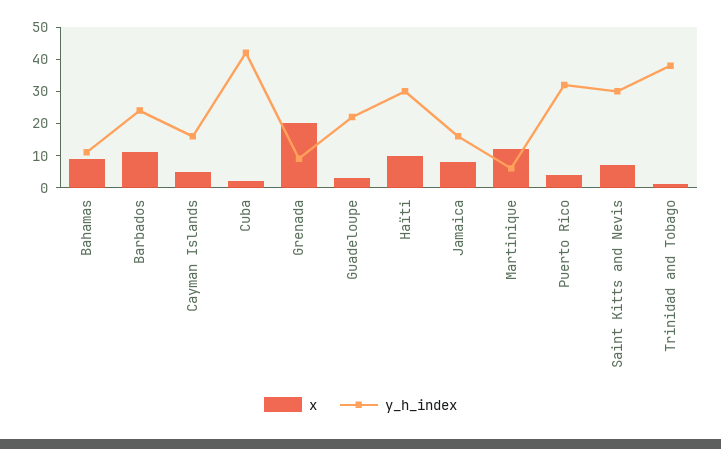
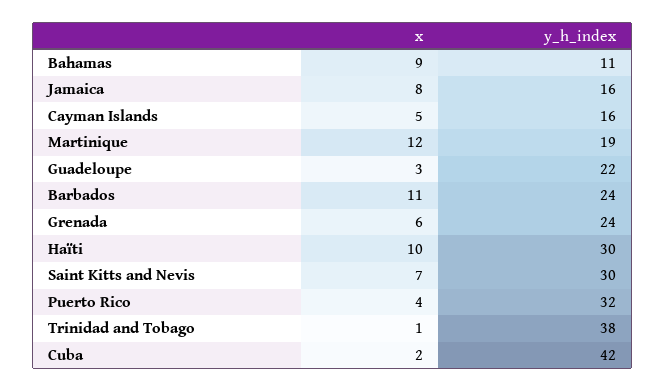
  {
    "x": {
      "Bahamas": 9,
      "Barbados": 11,
      "Cayman Islands": 5,
      "Cuba": 2,
-     "Grenada": 20,
+     "Grenada": 6,
      "Guadeloupe": 3,
      "Haïti": 10,
      "Jamaica": 8,
      "Martinique": 12,
      "Puerto Rico": 4,
      "Saint Kitts and Nevis": 7,
      "Trinidad and Tobago": 1
    },
    "y_h_index": {
      "Bahamas": 11,
      "Barbados": 24,
      "Cayman Islands": 16,
      "Cuba": 42,
-     "Grenada": 10,
+     "Grenada": 24,
      "Guadeloupe": 22,
      "Haïti": 30,
      "Jamaica": 16,
-     "Martinique": 5,
+     "Martinique": 19,
      "Puerto Rico": 32,
      "Saint Kitts and Nevis": 30,
      "Trinidad and Tobago": 38
    }
  }

